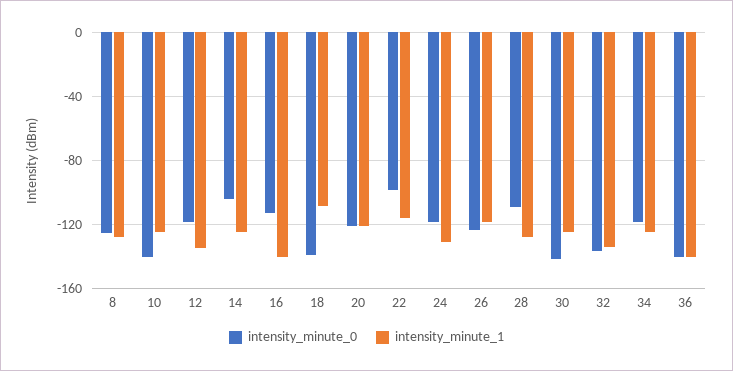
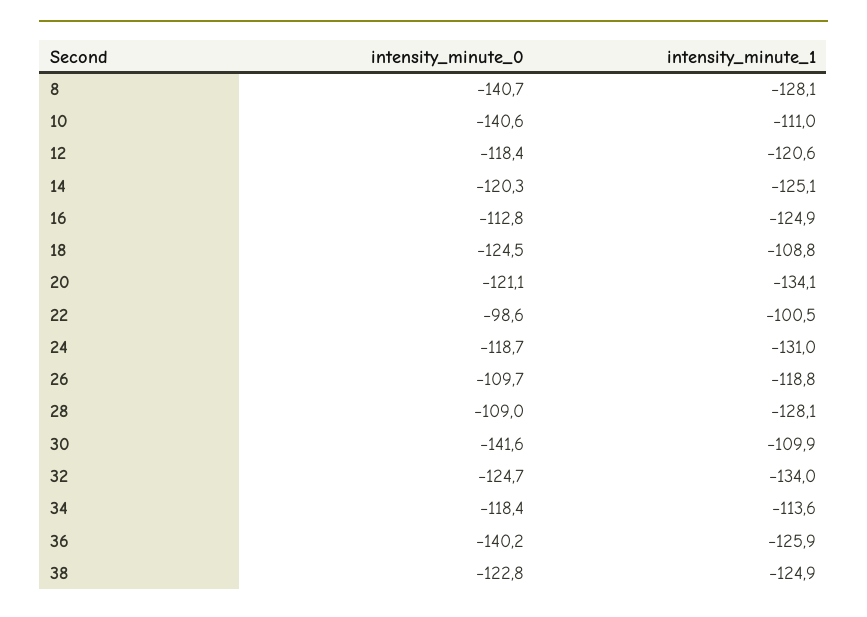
  {
    "intensity_minute_0": {
-     "8": -125,
+     "8": -140.7,
      "10": -140.6,
      "12": -118.4,
-     "14": -105,
+     "14": -120.3,
      "16": -112.8,
-     "18": -140,
+     "18": -124.5,
      "20": -121.1,
      "22": -98.6,
      "24": -118.7,
-     "26": -125,
+     "26": -109.7,
      "28": -109,
      "30": -141.6,
-     "32": -135,
+     "32": -124.7,
      "34": -118.4,
-     "36": -140.2
+     "36": -140.2,
+     "38": -122.8
    },
    "intensity_minute_1": {
      "8": -128.1,
-     "10": -125,
+     "10": -111,
-     "12": -135,
+     "12": -120.6,
      "14": -125.1,
-     "16": -140,
+     "16": -124.9,
      "18": -108.8,
-     "20": -120,
+     "20": -134.1,
-     "22": -115,
+     "22": -100.5,
      "24": -131,
      "26": -118.8,
      "28": -128.1,
-     "30": -125,
+     "30": -109.9,
      "32": -134,
-     "34": -125,
+     "34": -113.6,
-     "36": -140
+     "36": -125.9,
+     "38": -124.9
    }
  }

